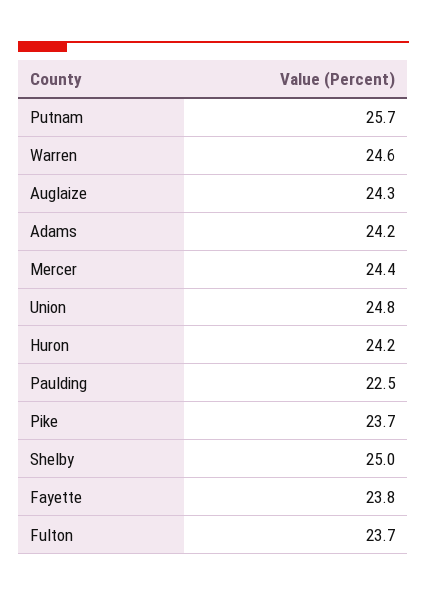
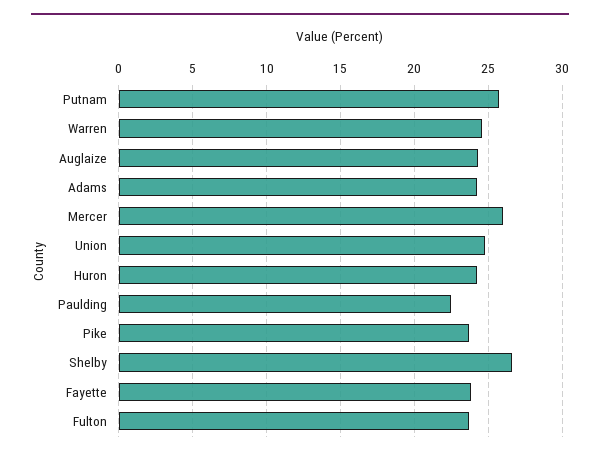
  {
    "Putnam": 25.7,
    "Warren": 24.6,
    "Auglaize": 24.3,
    "Adams": 24.2,
-   "Mercer": 24.4,
+   "Mercer": 26,
    "Union": 24.8,
    "Huron": 24.2,
    "Paulding": 22.5,
    "Pike": 23.7,
-   "Shelby": 25,
+   "Shelby": 26.5,
    "Fayette": 23.8,
    "Fulton": 23.7
  }

